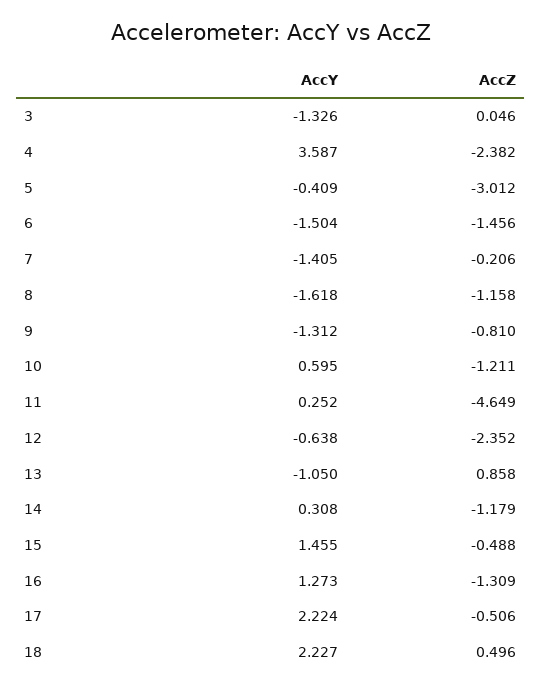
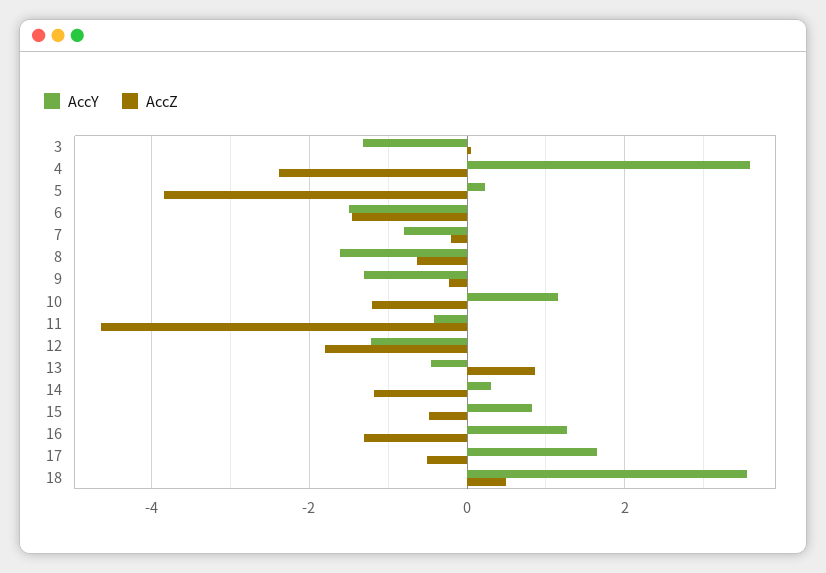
  {
    "AccY": {
      "3": -1.326,
      "4": 3.587,
-     "5": -0.409,
+     "5": 0.2,
      "6": -1.504,
-     "7": -1.405,
+     "7": -0.8,
      "8": -1.618,
      "9": -1.312,
-     "10": 0.595,
+     "10": 1.2,
-     "11": 0.252,
+     "11": -0.4,
-     "12": -0.638,
+     "12": -1.2,
-     "13": -1.05,
+     "13": -0.4,
      "14": 0.308,
-     "15": 1.455,
+     "15": 0.8,
      "16": 1.273,
-     "17": 2.224,
+     "17": 1.6,
-     "18": 2.227
+     "18": 3.6
    },
    "AccZ": {
      "3": 0.046,
      "4": -2.382,
-     "5": -3.012,
+     "5": -3.8,
      "6": -1.456,
      "7": -0.206,
-     "8": -1.158,
+     "8": -0.6,
-     "9": -0.81,
+     "9": -0.2,
      "10": -1.211,
      "11": -4.649,
-     "12": -2.352,
+     "12": -1.8,
      "13": 0.858,
      "14": -1.179,
      "15": -0.488,
      "16": -1.309,
      "17": -0.506,
      "18": 0.496
    }
  }

